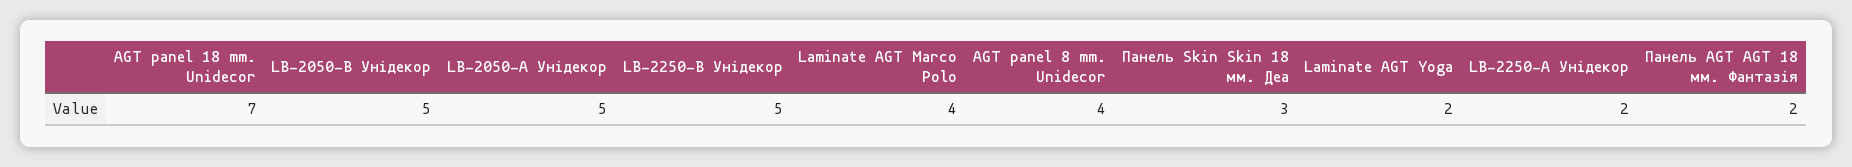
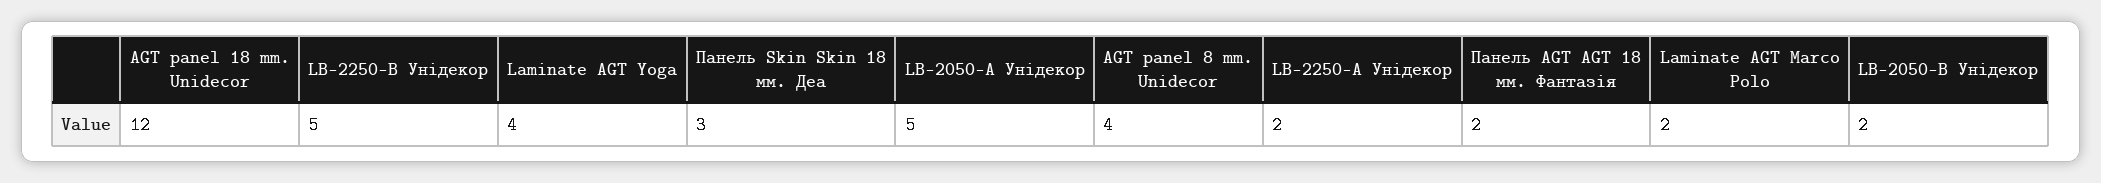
  {
-   "AGT panel 18 mm. Unidecor": 7,
+   "AGT panel 18 mm. Unidecor": 12,
-   "LB-2050-В Унідекор": 5,
+   "LB-2050-В Унідекор": 2,
    "LB-2050-А Унідекор": 5,
    "LB-2250-В Унідекор": 5,
-   "Laminate AGT Marco Polo": 4,
+   "Laminate AGT Marco Polo": 2,
    "AGT panel 8 mm. Unidecor": 4,
    "Панель Skin Skin 18 мм. Деа": 3,
-   "Laminate AGT Yoga": 2,
+   "Laminate AGT Yoga": 4,
    "LB-2250-А Унідекор": 2,
    "Панель AGT AGT 18 мм. Фантазія": 2
  }

